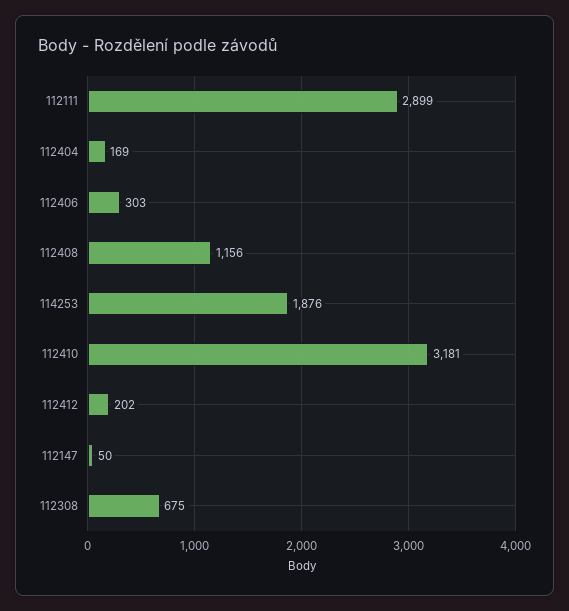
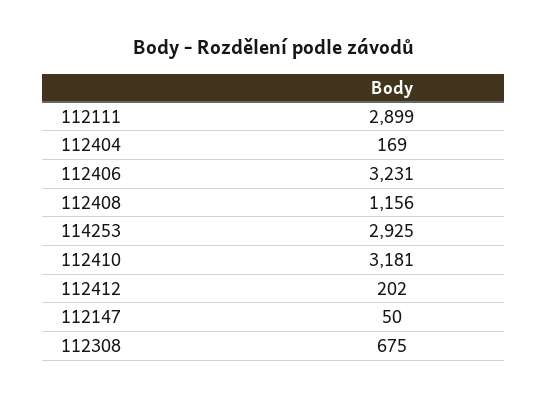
  {
    "112111": 2899,
    "112404": 169,
-   "112406": 303,
+   "112406": 3231,
    "112408": 1156,
-   "114253": 1876,
+   "114253": 2925,
    "112410": 3181,
    "112412": 202,
    "112147": 50,
    "112308": 675
  }

